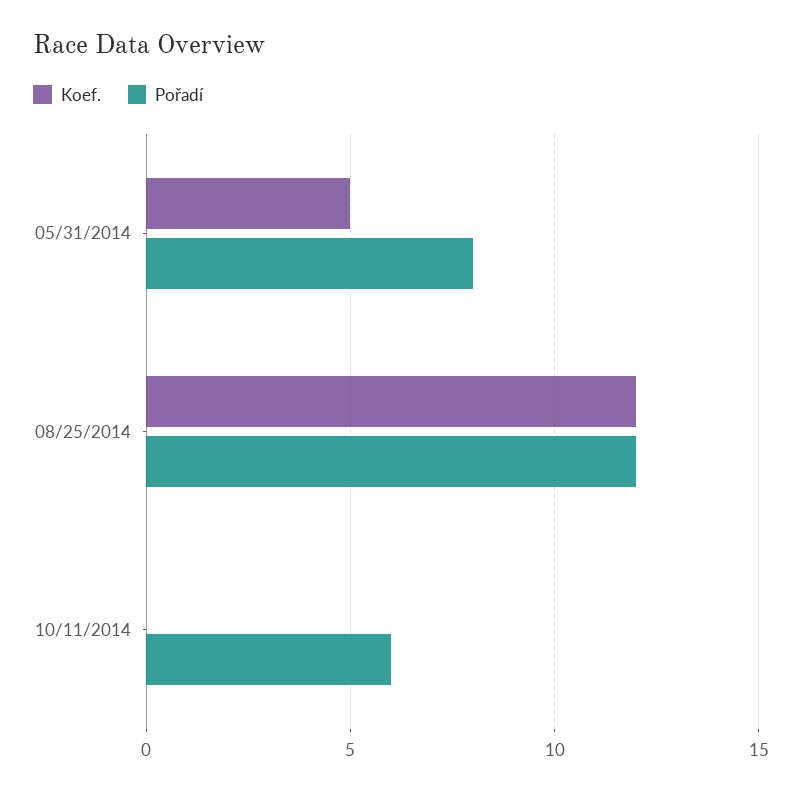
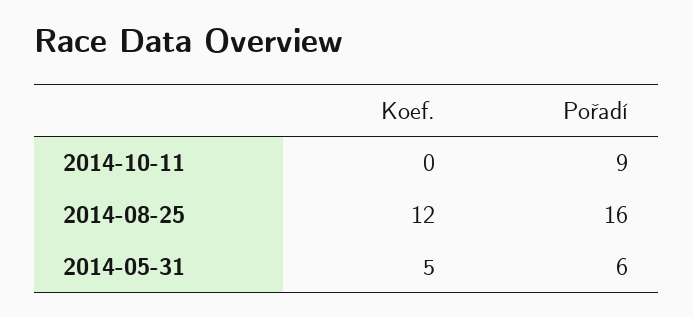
  {
    "Koef.": {
      "05/31/2014": 5,
      "08/25/2014": 12,
      "10/11/2014": 0
    },
    "Pořadí": {
-     "05/31/2014": 8,
+     "05/31/2014": 6,
-     "08/25/2014": 12,
+     "08/25/2014": 16,
-     "10/11/2014": 6
+     "10/11/2014": 9
    }
  }

